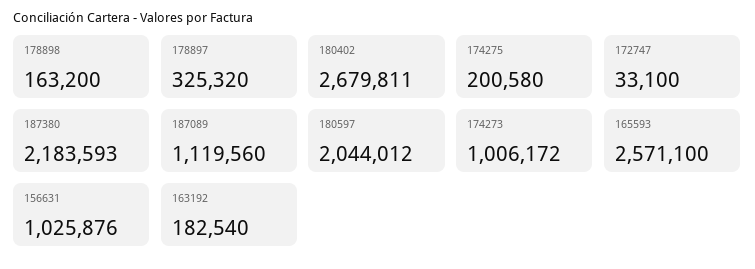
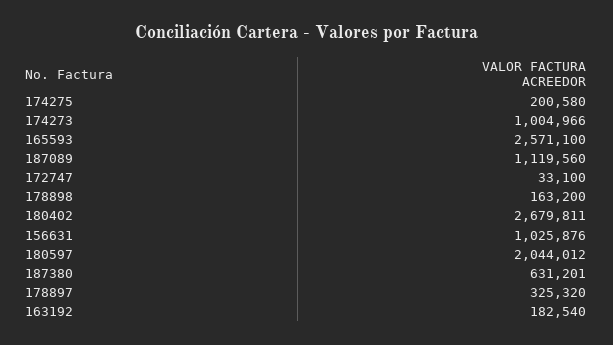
  {
    "178898": 163200,
    "178897": 325320,
    "180402": 2679811,
    "174275": 200580,
    "172747": 33100,
-   "187380": 2183593,
+   "187380": 631201,
    "187089": 1119560,
    "180597": 2044012,
-   "174273": 1006172,
+   "174273": 1004966,
    "165593": 2571100,
    "156631": 1025876,
    "163192": 182540
  }

